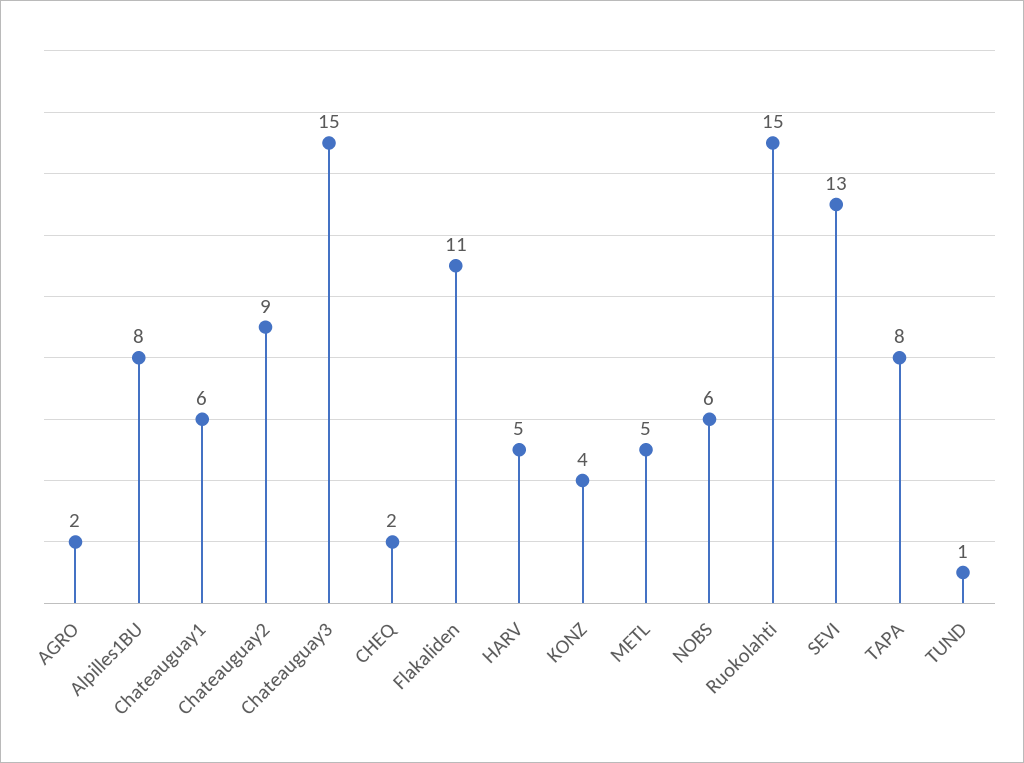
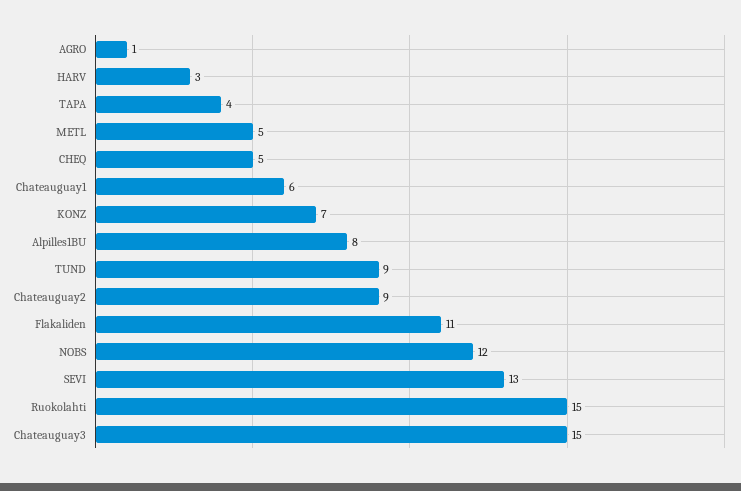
  {
-   "AGRO": 2,
+   "AGRO": 1,
    "Alpilles1BU": 8,
    "Chateauguay1": 6,
    "Chateauguay2": 9,
    "Chateauguay3": 15,
-   "CHEQ": 2,
+   "CHEQ": 5,
    "Flakaliden": 11,
-   "HARV": 5,
+   "HARV": 3,
-   "KONZ": 4,
+   "KONZ": 7,
    "METL": 5,
-   "NOBS": 6,
+   "NOBS": 12,
    "Ruokolahti": 15,
    "SEVI": 13,
-   "TAPA": 8,
+   "TAPA": 4,
-   "TUND": 1
+   "TUND": 9
  }

